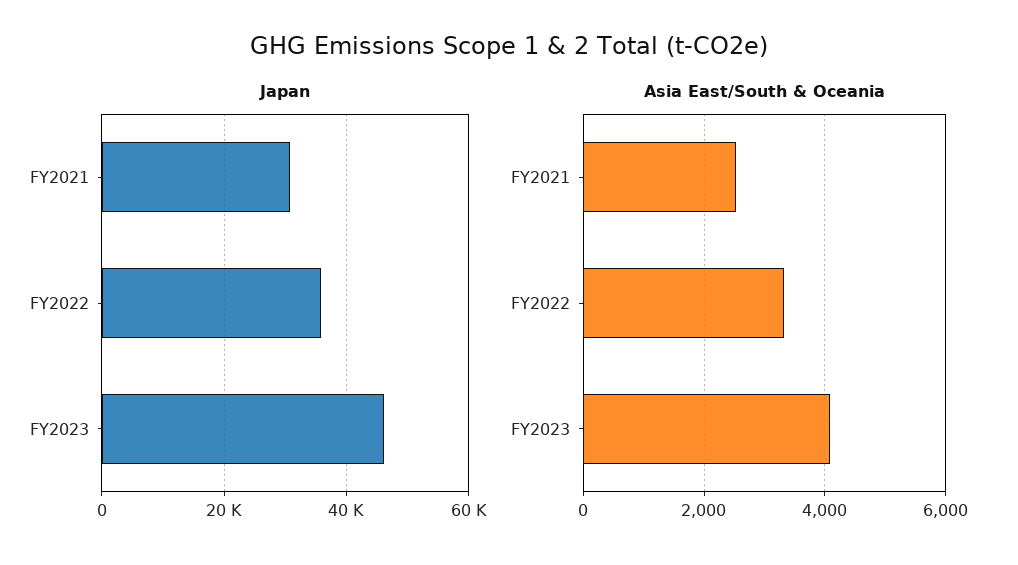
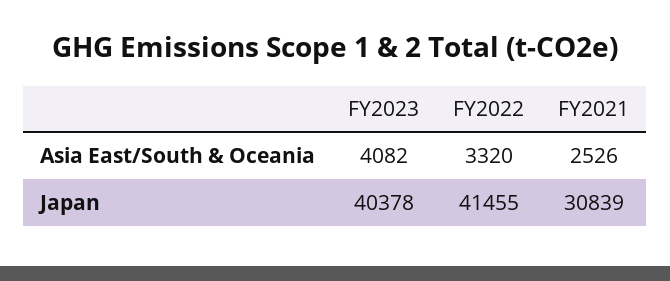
  {
    "Japan": {
      "FY2021": 30839,
-     "FY2022": 36000,
+     "FY2022": 41455,
-     "FY2023": 46000
+     "FY2023": 40378
    },
    "Asia East/South & Oceania": {
      "FY2021": 2526,
      "FY2022": 3320,
      "FY2023": 4082
    }
  }

